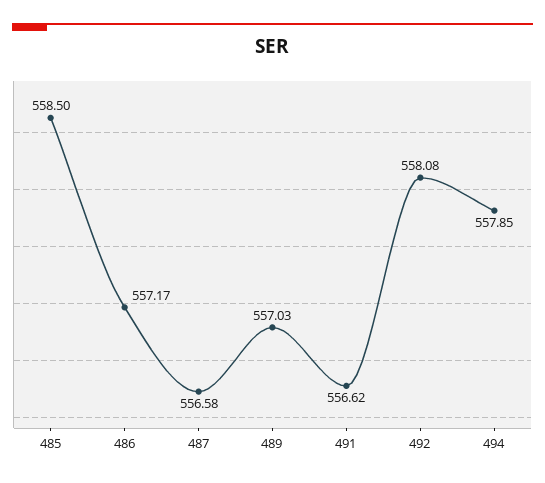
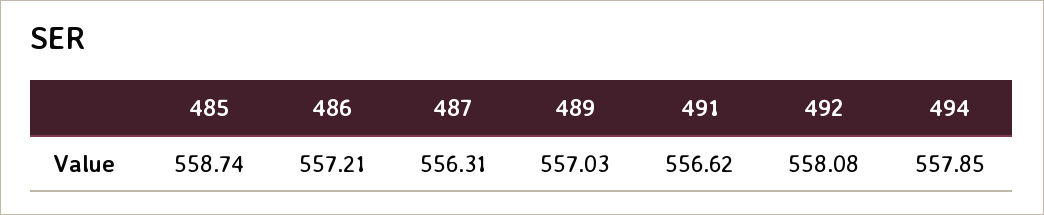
  {
-   "485": 558.5,
+   "485": 558.74,
-   "486": 557.17,
+   "486": 557.21,
-   "487": 556.58,
+   "487": 556.31,
    "489": 557.03,
    "491": 556.62,
    "492": 558.08,
    "494": 557.85
  }

